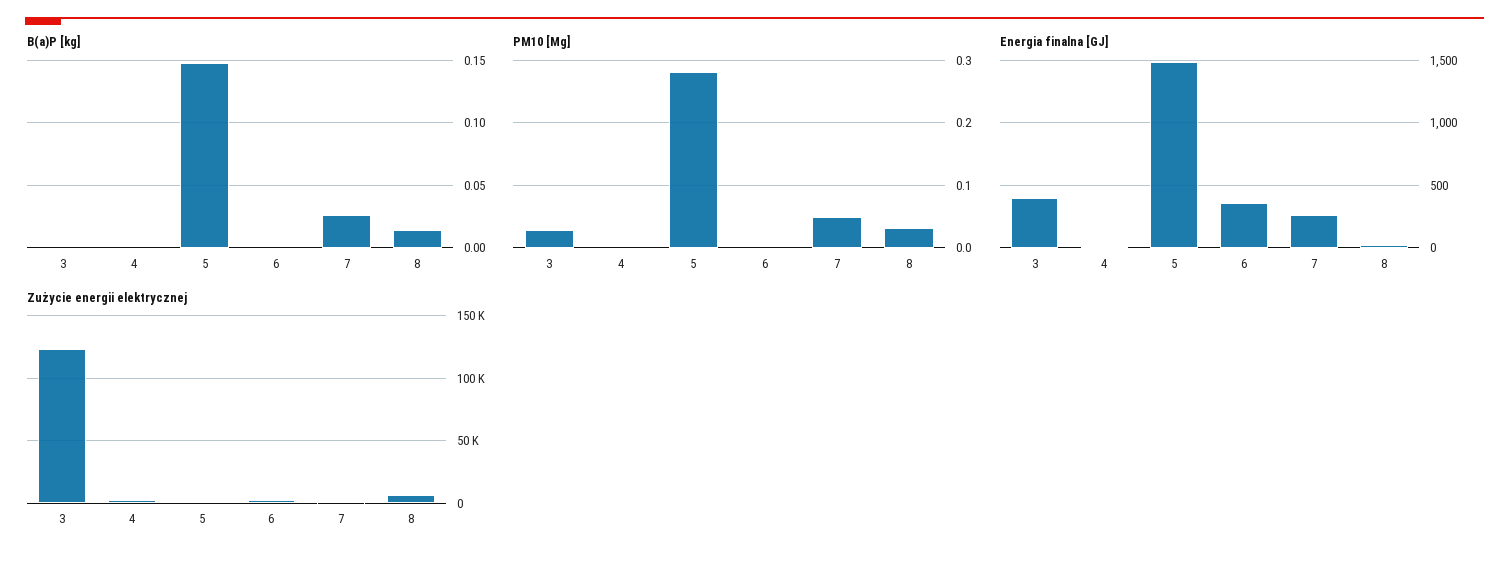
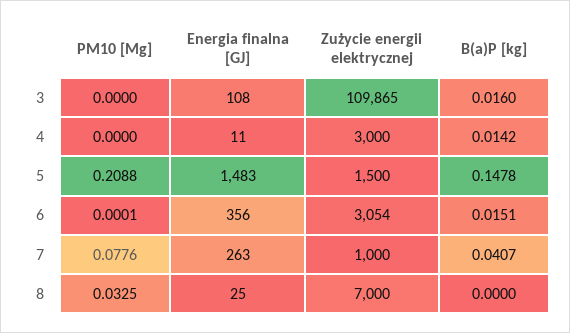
  {
    "B(a)P [kg]": {
-     "3": 0,
+     "3": 0.016,
-     "4": 0,
+     "4": 0.0142,
      "5": 0.1478,
-     "6": 0,
+     "6": 0.0151,
-     "7": 0.025,
+     "7": 0.0407,
-     "8": 0.015
+     "8": 0
    },
    "PM10 [Mg]": {
-     "3": 0.03,
+     "3": 0,
      "4": 0,
-     "5": 0.28,
+     "5": 0.2088,
      "6": 0.0001,
-     "7": 0.05,
+     "7": 0.0776,
      "8": 0.0325
    },
    "Energia finalna [GJ]": {
-     "3": 400,
+     "3": 108,
      "4": 11,
      "5": 1483,
      "6": 356,
      "7": 263,
      "8": 25
    },
    "Zużycie energii elektrycznej": {
-     "3": 125000,
+     "3": 109865,
      "4": 3000,
      "5": 1500,
      "6": 3054,
      "7": 1000,
      "8": 7000
    }
  }

